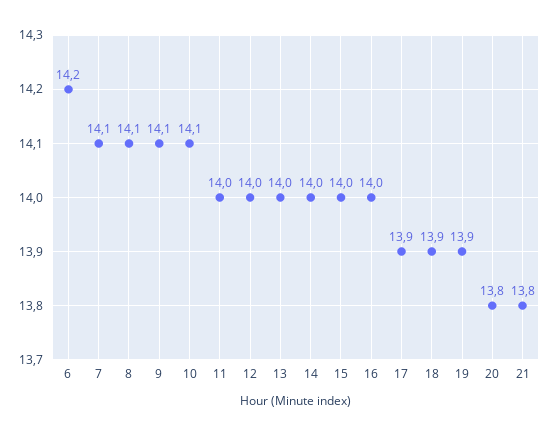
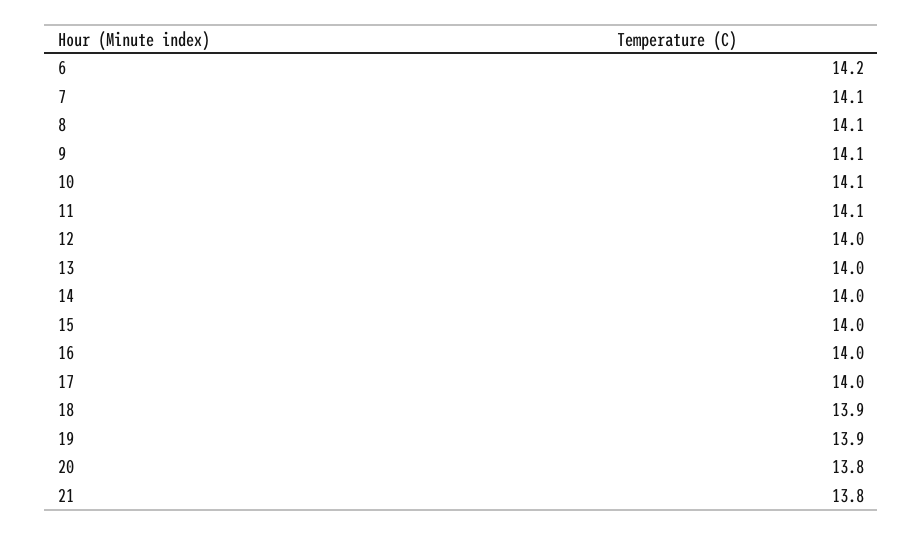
  {
    "6": 14.2,
    "7": 14.1,
    "8": 14.1,
    "9": 14.1,
    "10": 14.1,
-   "11": 14,
+   "11": 14.1,
    "12": 14,
    "13": 14,
    "14": 14,
    "15": 14,
    "16": 14,
-   "17": 13.9,
+   "17": 14,
    "18": 13.9,
    "19": 13.9,
    "20": 13.8,
    "21": 13.8
  }

